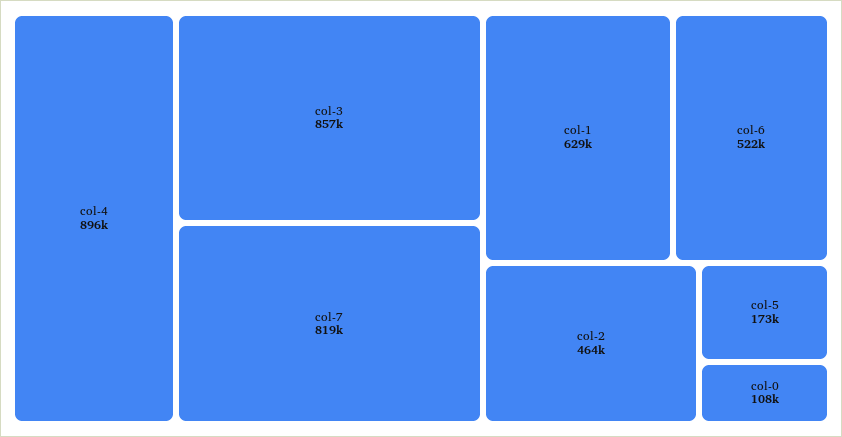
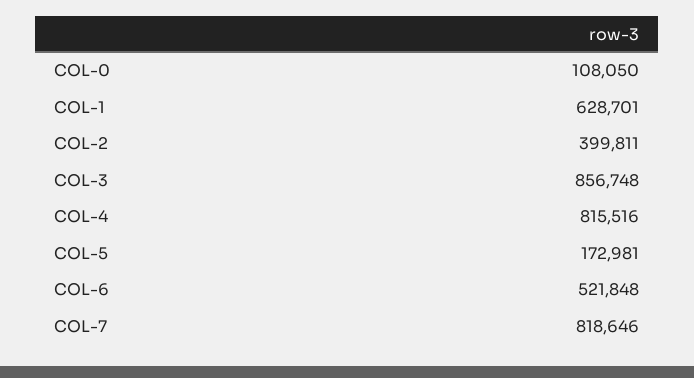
  {
-   "col-4": 896000,
+   "col-4": 815516,
    "col-3": 856748,
    "col-7": 818646,
    "col-1": 628701,
    "col-6": 521848,
-   "col-2": 464000,
+   "col-2": 399811,
    "col-5": 172981,
    "col-0": 108050
  }

